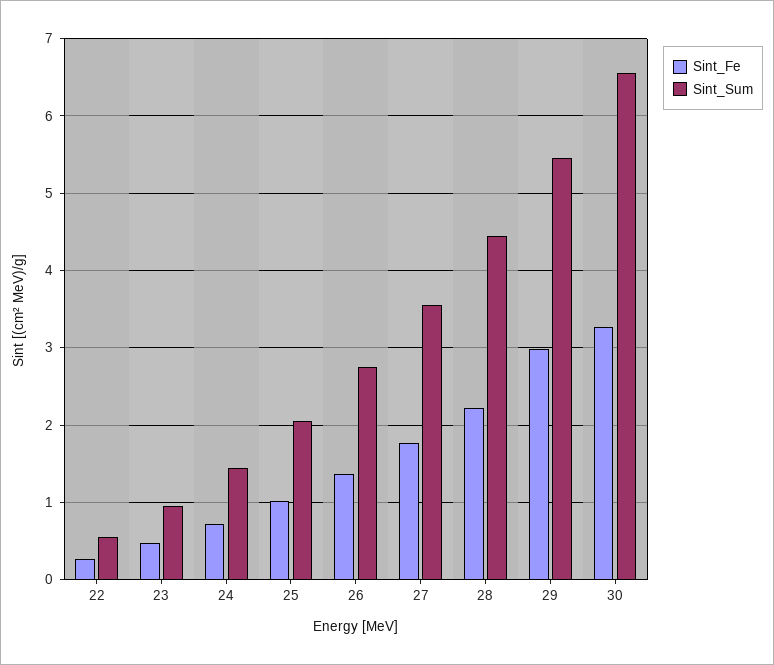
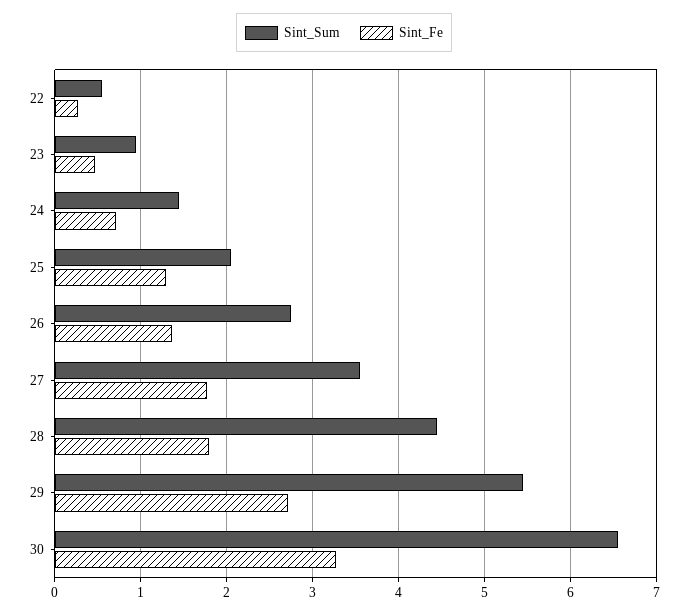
  {
    "Sint_Fe": {
      "22": 0.3,
      "23": 0.5,
      "24": 0.7,
-     "25": 1,
+     "25": 1.3,
      "26": 1.4,
      "27": 1.8,
-     "28": 2.2,
+     "28": 1.8,
-     "29": 3,
+     "29": 2.7,
      "30": 3.3
    },
    "Sint_Sum": {
      "22": 0.6,
      "23": 1,
      "24": 1.5,
      "25": 2.1,
      "26": 2.8,
      "27": 3.6,
      "28": 4.5,
      "29": 5.5,
      "30": 6.6
    }
  }

